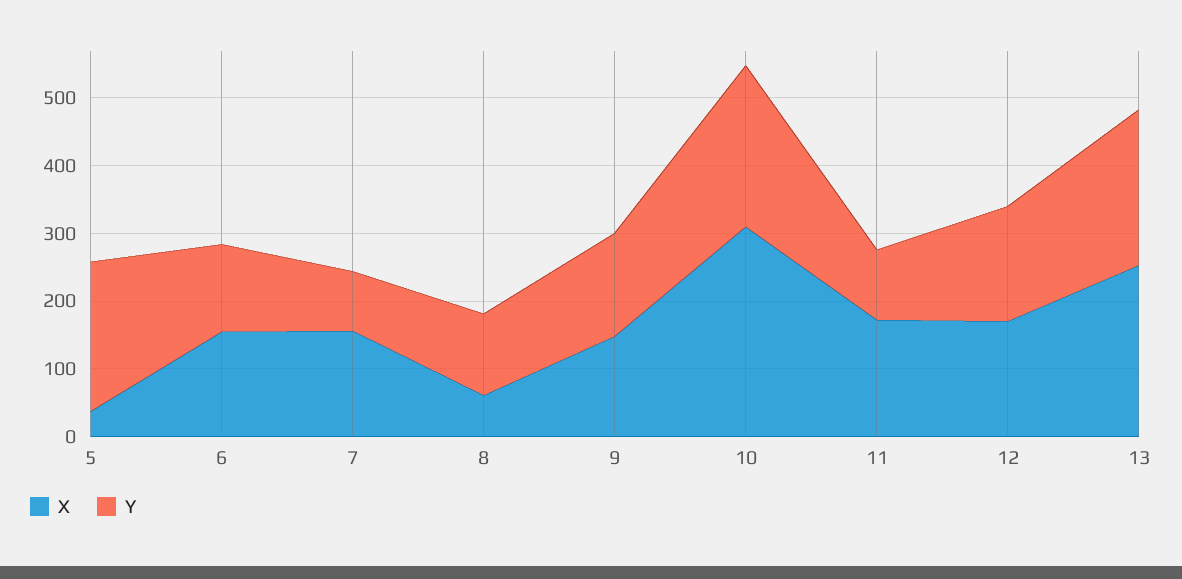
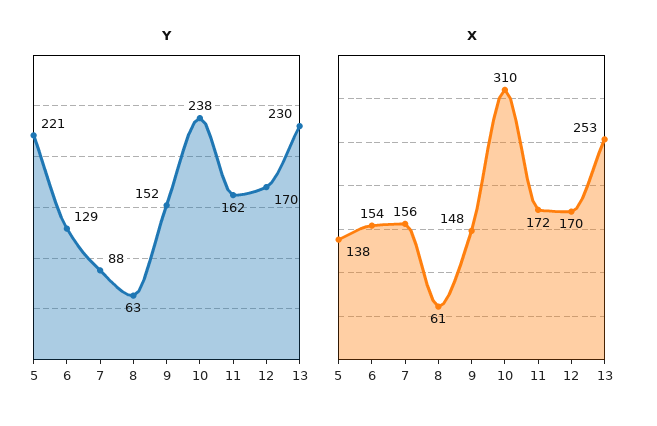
  {
    "X": {
-     "5": 40,
+     "5": 138,
      "6": 154,
      "7": 156,
      "8": 61,
      "9": 148,
      "10": 310,
      "11": 172,
      "12": 170,
      "13": 253
    },
    "Y": {
      "5": 221,
      "6": 129,
      "7": 88,
-     "8": 120,
+     "8": 63,
      "9": 152,
      "10": 238,
-     "11": 100,
+     "11": 162,
      "12": 170,
      "13": 230
    }
  }

